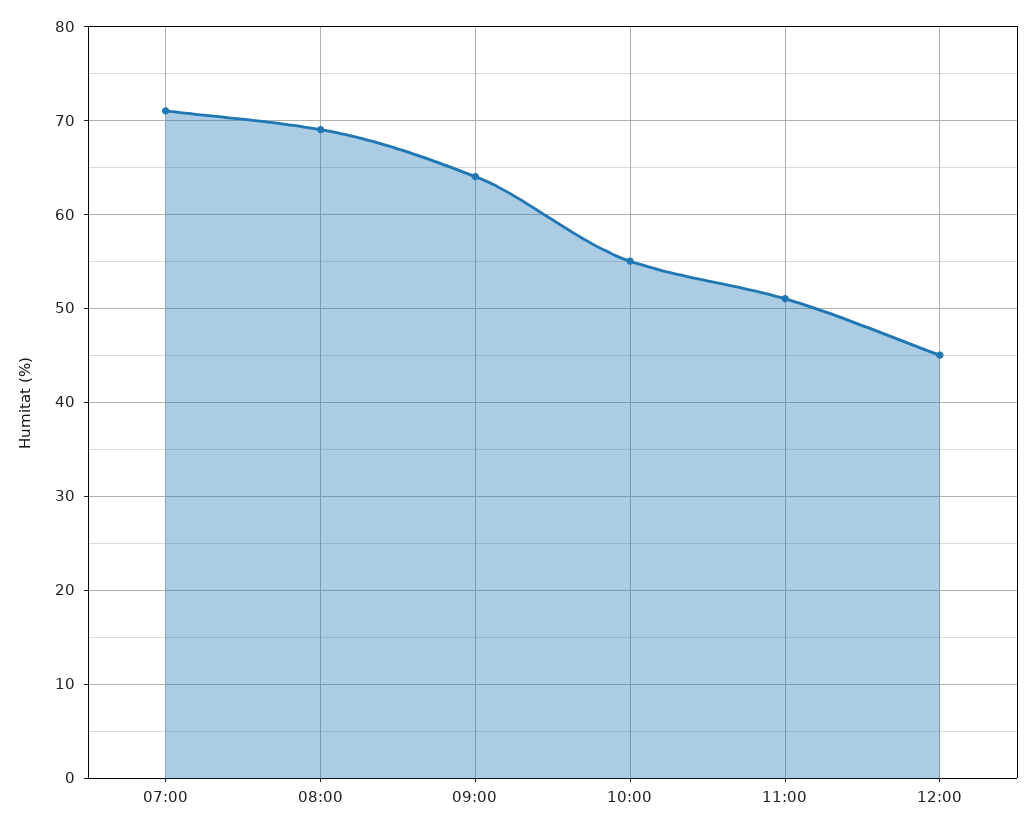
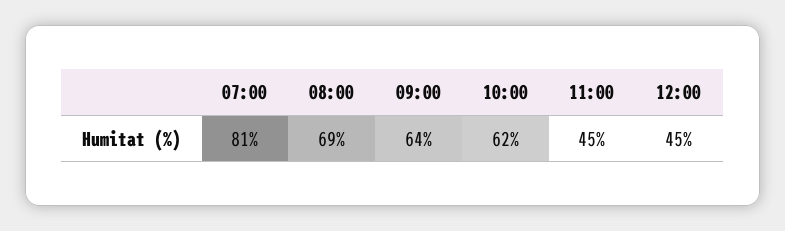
  {
-   "07:00": 71,
+   "07:00": 81,
    "08:00": 69,
    "09:00": 64,
-   "10:00": 55,
+   "10:00": 62,
-   "11:00": 51,
+   "11:00": 45,
    "12:00": 45
  }

